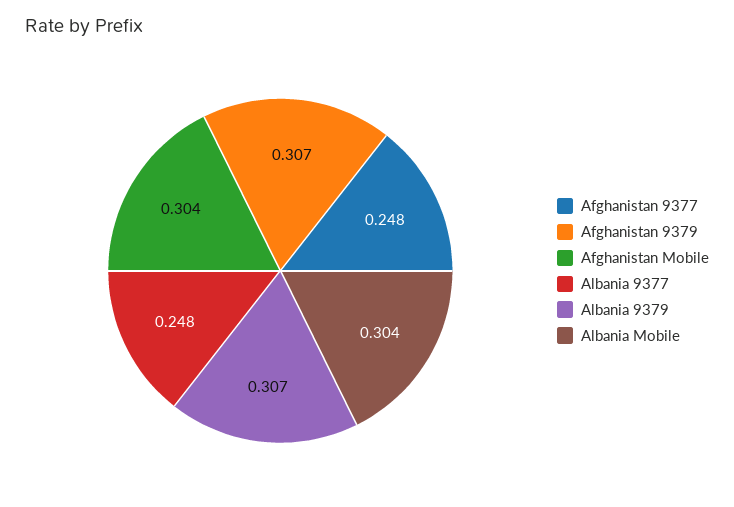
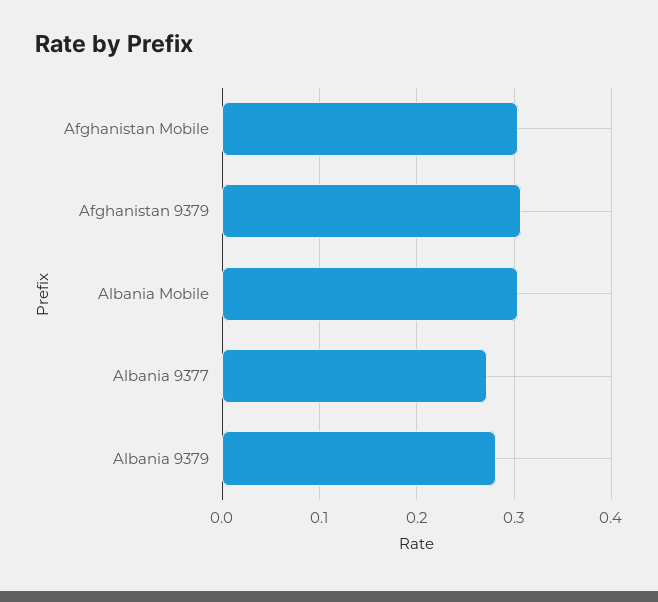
  {
-   "Afghanistan 9377": 0.248,
    "Afghanistan 9379": 0.307,
    "Afghanistan Mobile": 0.304,
-   "Albania 9377": 0.248,
+   "Albania 9377": 0.27,
-   "Albania 9379": 0.307,
+   "Albania 9379": 0.28,
    "Albania Mobile": 0.304
  }

